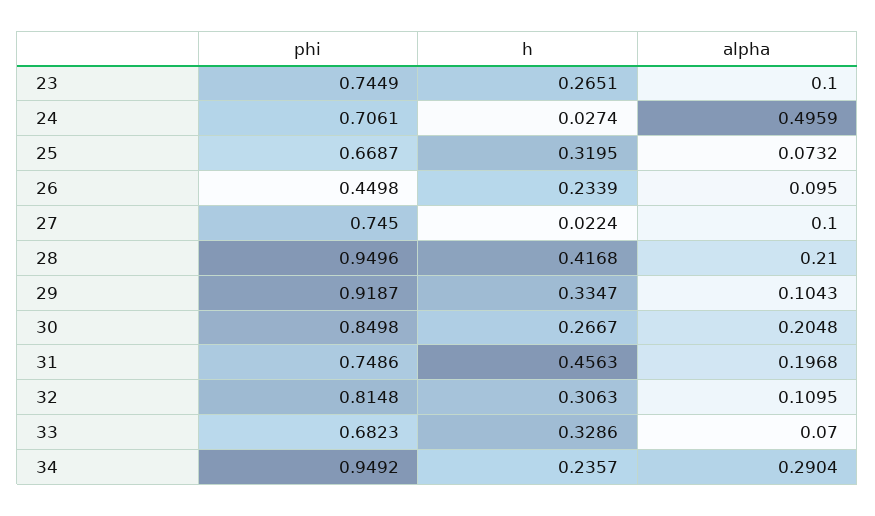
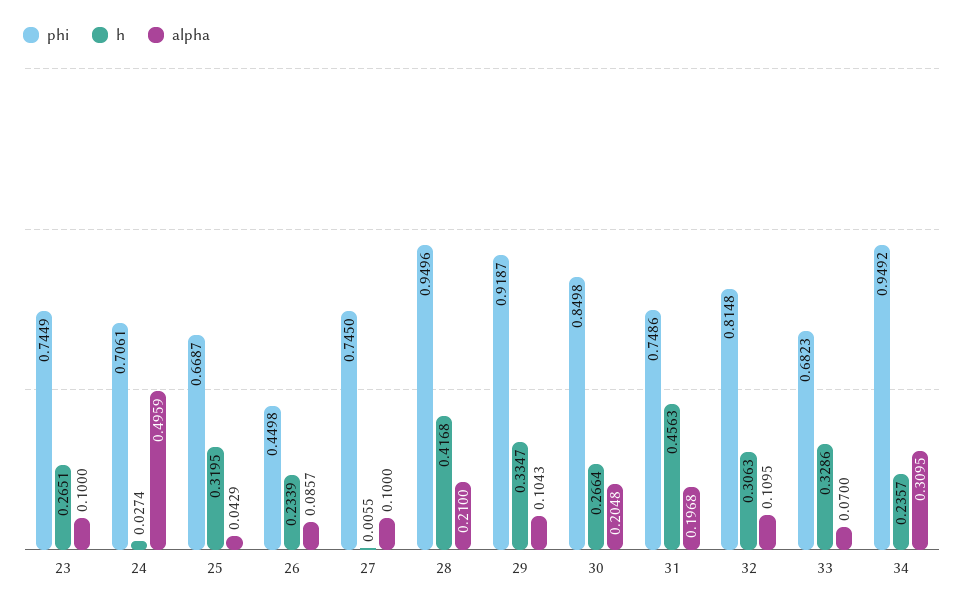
  {
    "phi": {
      "23": 0.7449,
      "24": 0.7061,
      "25": 0.6687,
      "26": 0.4498,
      "27": 0.745,
      "28": 0.9496,
      "29": 0.9187,
      "30": 0.8498,
      "31": 0.7486,
      "32": 0.8148,
      "33": 0.6823,
      "34": 0.9492
    },
    "h": {
      "23": 0.2651,
      "24": 0.0274,
      "25": 0.3195,
      "26": 0.2339,
-     "27": 0.0224,
+     "27": 0.0055,
      "28": 0.4168,
      "29": 0.3347,
-     "30": 0.2667,
+     "30": 0.2664,
      "31": 0.4563,
      "32": 0.3063,
      "33": 0.3286,
      "34": 0.2357
    },
    "alpha": {
      "23": 0.1,
      "24": 0.4959,
-     "25": 0.0732,
+     "25": 0.0429,
-     "26": 0.095,
+     "26": 0.0857,
      "27": 0.1,
      "28": 0.21,
      "29": 0.1043,
      "30": 0.2048,
      "31": 0.1968,
      "32": 0.1095,
      "33": 0.07,
-     "34": 0.2904
+     "34": 0.3095
    }
  }

